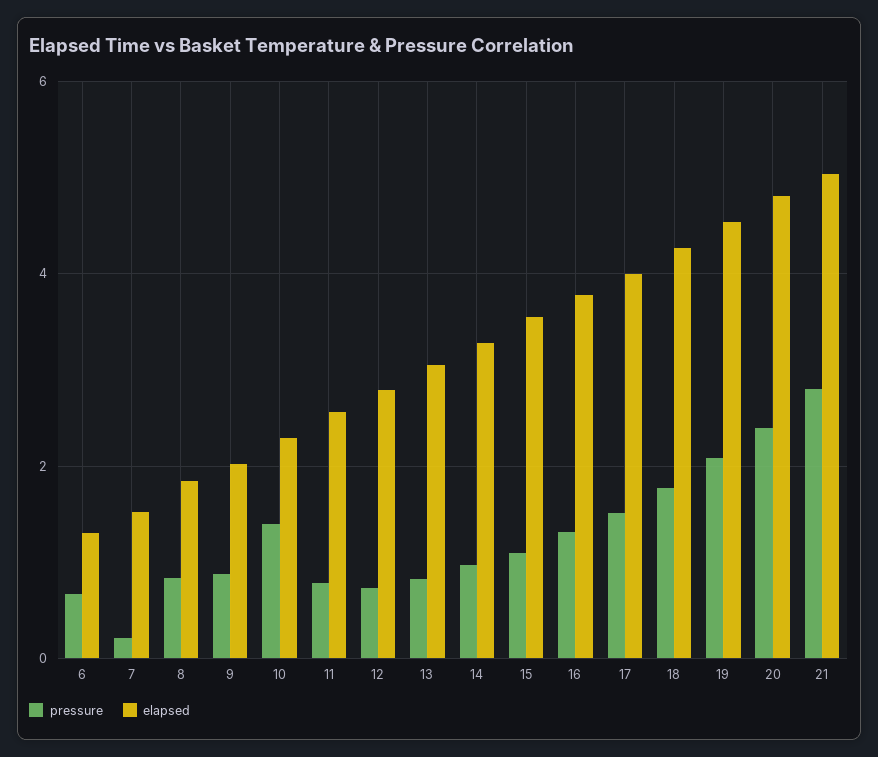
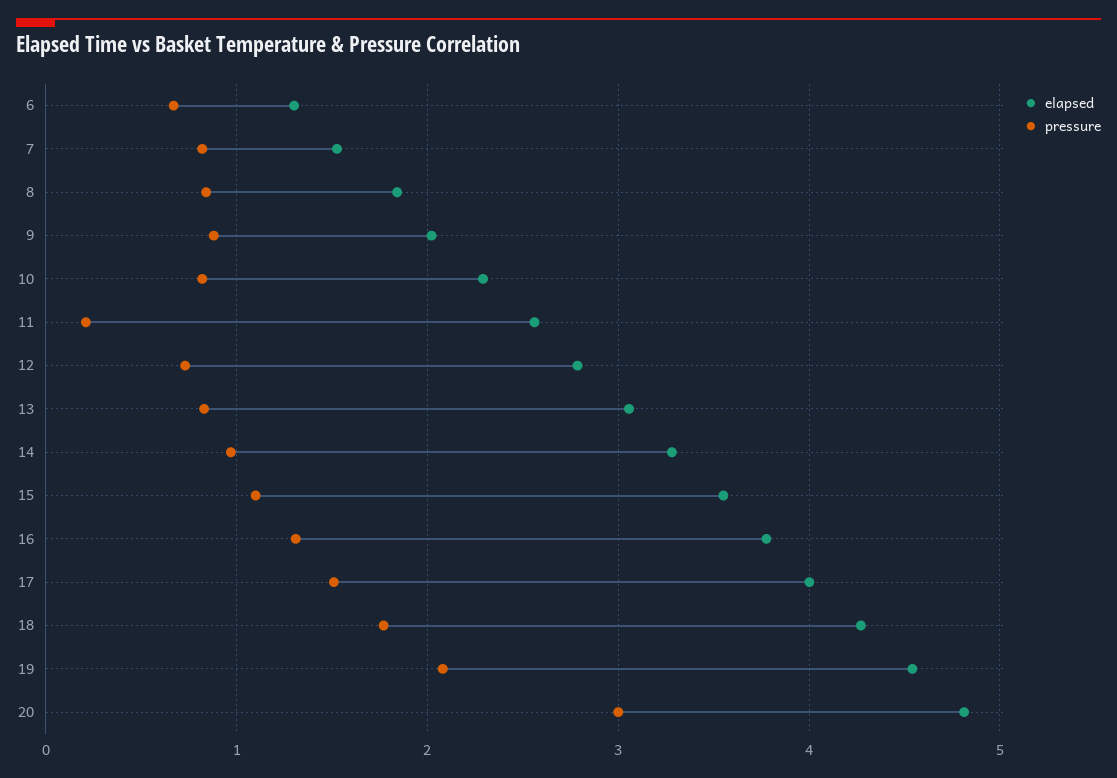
  {
    "pressure": {
      "6": 0.7,
-     "7": 0.2,
+     "7": 0.8,
      "8": 0.8,
      "9": 0.9,
-     "10": 1.4,
+     "10": 0.8,
-     "11": 0.8,
+     "11": 0.2,
      "12": 0.7,
      "13": 0.8,
      "14": 1,
      "15": 1.1,
      "16": 1.3,
      "17": 1.5,
      "18": 1.8,
      "19": 2.1,
-     "20": 2.4,
+     "20": 3
-     "21": 2.8
    },
    "elapsed": {
      "6": 1.3,
      "7": 1.5,
      "8": 1.8,
      "9": 2,
      "10": 2.3,
      "11": 2.6,
      "12": 2.8,
      "13": 3.1,
      "14": 3.3,
      "15": 3.6,
      "16": 3.8,
      "17": 4,
      "18": 4.3,
      "19": 4.5,
-     "20": 4.8,
+     "20": 4.8
-     "21": 5
    }
  }

